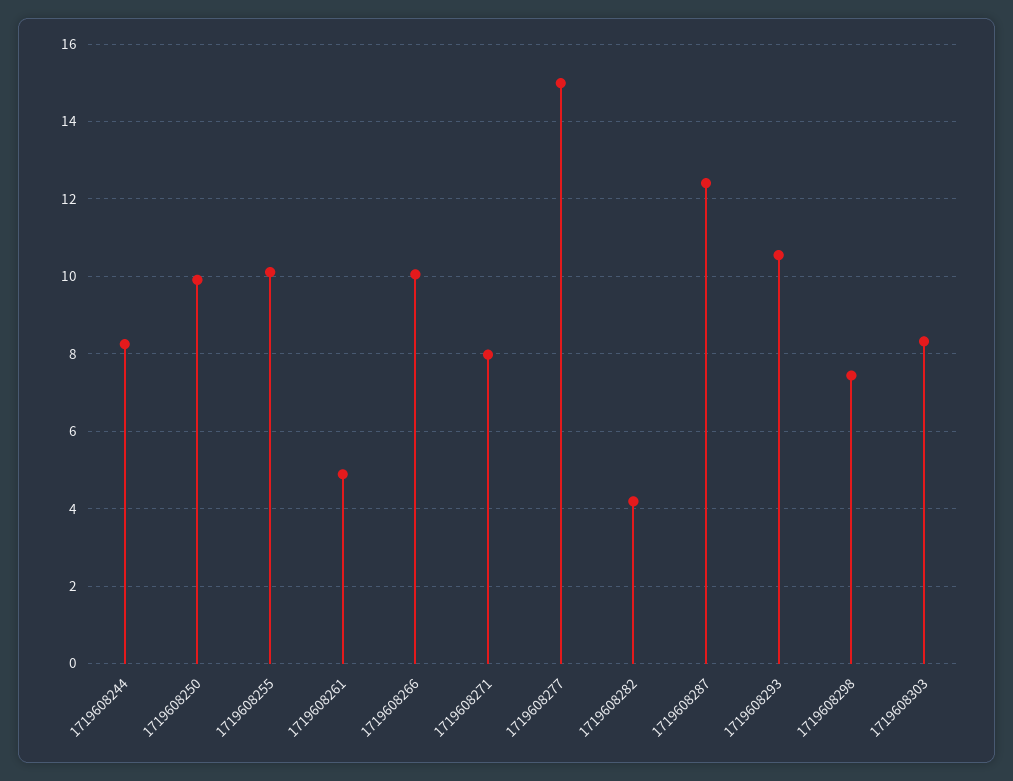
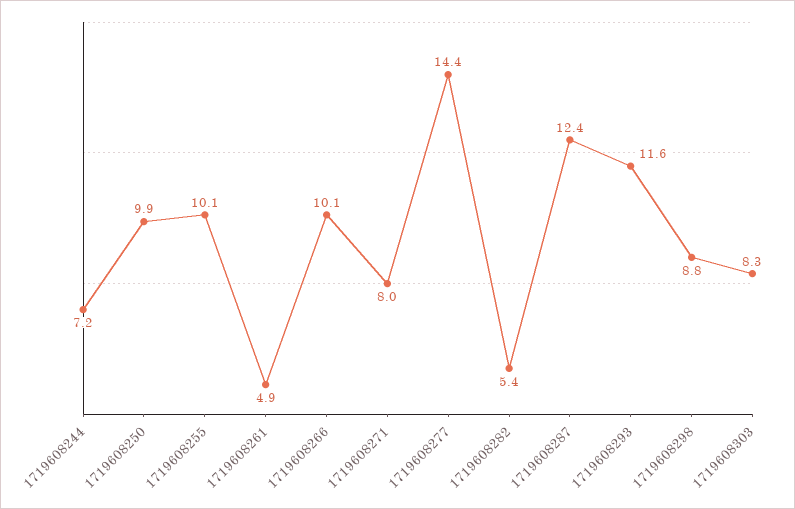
  {
-   "1719608244": 8.2,
+   "1719608244": 7.2,
    "1719608250": 9.9,
    "1719608255": 10.1,
    "1719608261": 4.9,
    "1719608266": 10.1,
    "1719608271": 8,
-   "1719608277": 15,
+   "1719608277": 14.4,
-   "1719608282": 4.2,
+   "1719608282": 5.4,
    "1719608287": 12.4,
-   "1719608293": 10.6,
+   "1719608293": 11.6,
-   "1719608298": 7.4,
+   "1719608298": 8.8,
    "1719608303": 8.3
  }

